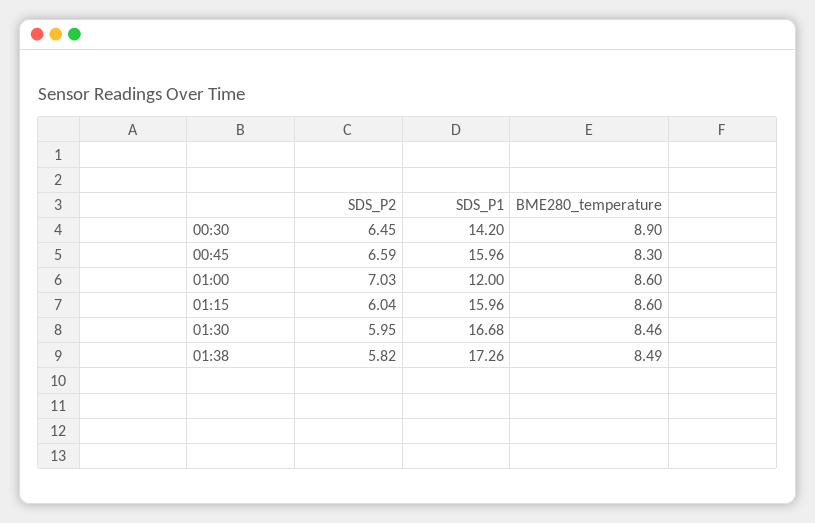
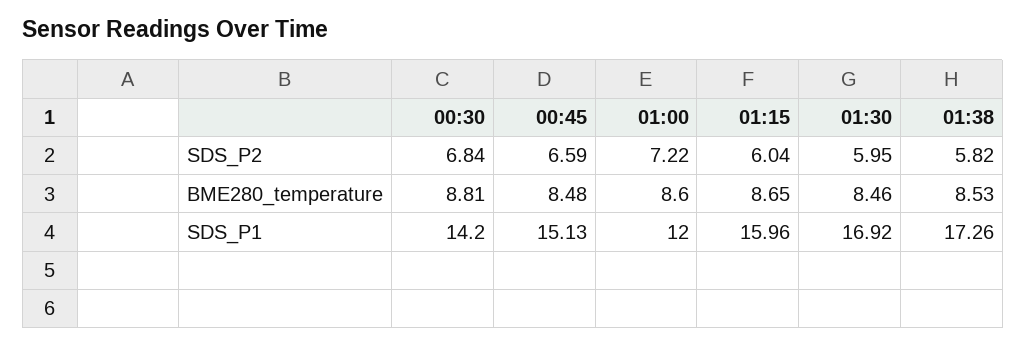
  {
    "SDS_P2": {
-     "00:30": 6.45,
+     "00:30": 6.84,
      "00:45": 6.59,
-     "01:00": 7.03,
+     "01:00": 7.22,
      "01:15": 6.04,
      "01:30": 5.95,
      "01:38": 5.82
    },
    "SDS_P1": {
      "00:30": 14.2,
-     "00:45": 15.96,
+     "00:45": 15.13,
      "01:00": 12,
      "01:15": 15.96,
-     "01:30": 16.68,
+     "01:30": 16.92,
      "01:38": 17.26
    },
    "BME280_temperature": {
-     "00:30": 8.9,
+     "00:30": 8.81,
-     "00:45": 8.3,
+     "00:45": 8.48,
      "01:00": 8.6,
-     "01:15": 8.6,
+     "01:15": 8.65,
      "01:30": 8.46,
-     "01:38": 8.49
+     "01:38": 8.53
    }
  }

